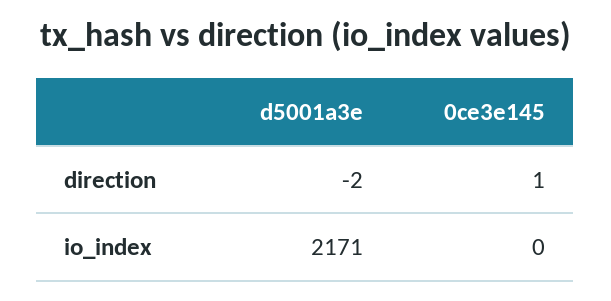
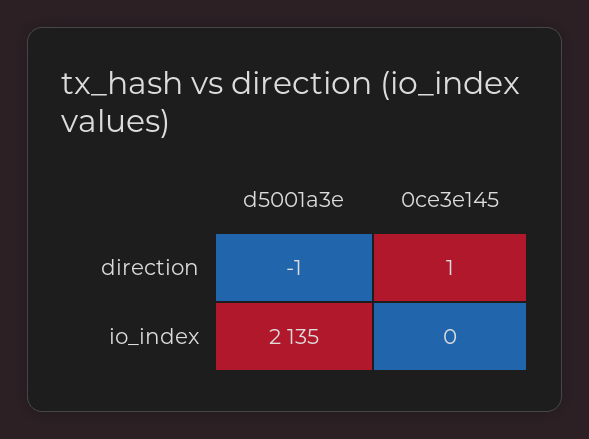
  {
    "d5001a3e": {
-     "direction": -2,
+     "direction": -1,
-     "io_index": 2171
+     "io_index": 2135
    },
    "0ce3e145": {
      "direction": 1,
      "io_index": 0
    }
  }

